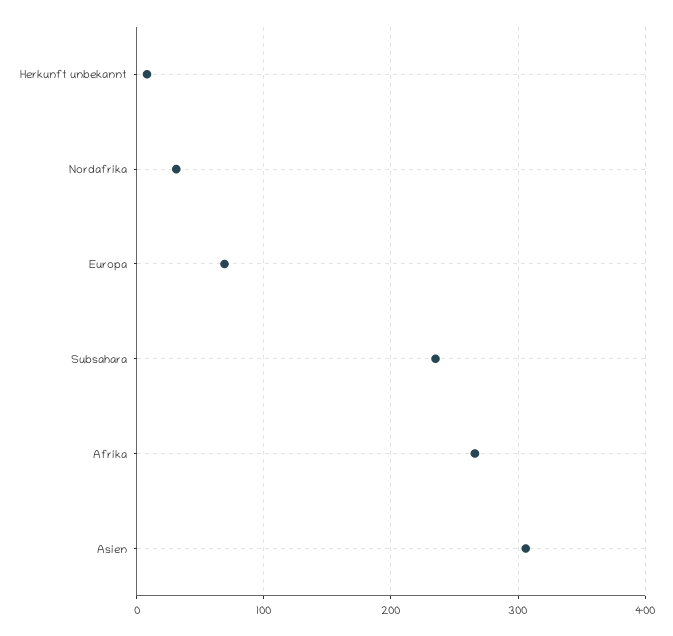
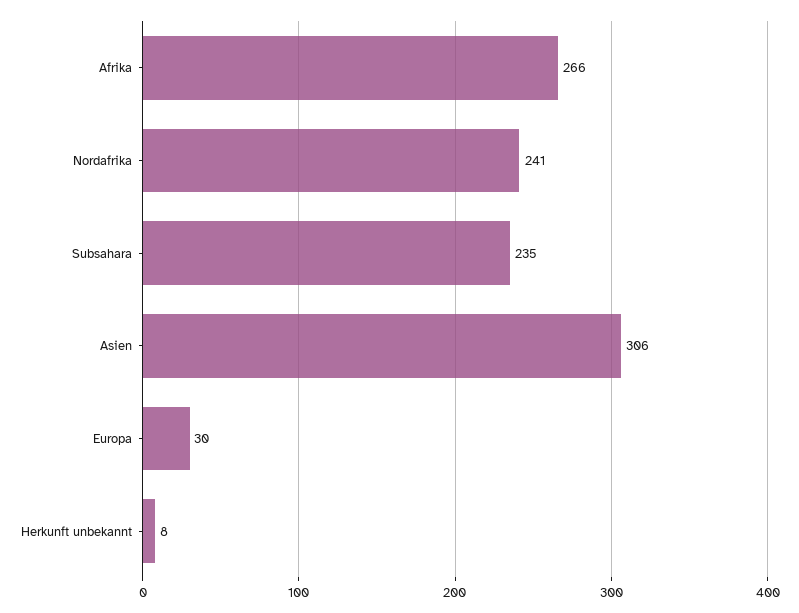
  {
    "Herkunft unbekannt": 8,
-   "Nordafrika": 30,
+   "Nordafrika": 241,
-   "Europa": 70,
+   "Europa": 30,
    "Subsahara": 235,
    "Afrika": 266,
    "Asien": 306
  }

